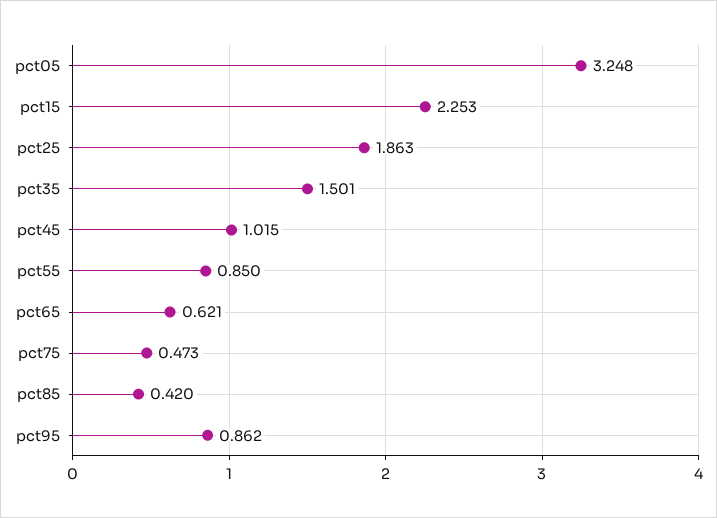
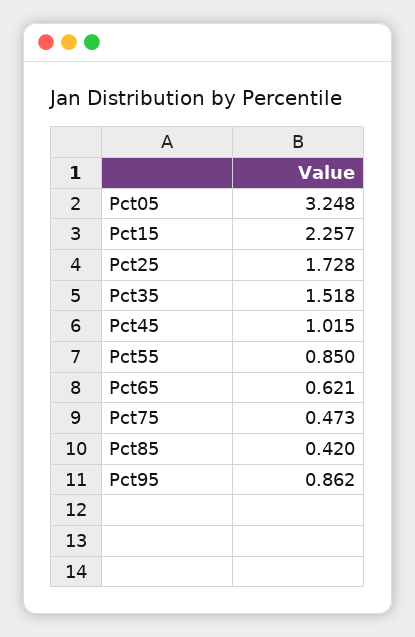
  {
    "pct05": 3.248,
-   "pct15": 2.253,
+   "pct15": 2.257,
-   "pct25": 1.863,
+   "pct25": 1.728,
-   "pct35": 1.501,
+   "pct35": 1.518,
    "pct45": 1.015,
    "pct55": 0.85,
    "pct65": 0.621,
    "pct75": 0.473,
    "pct85": 0.42,
    "pct95": 0.862
  }

